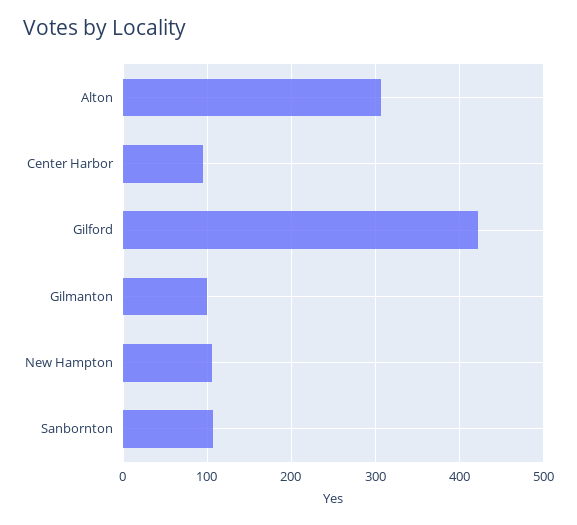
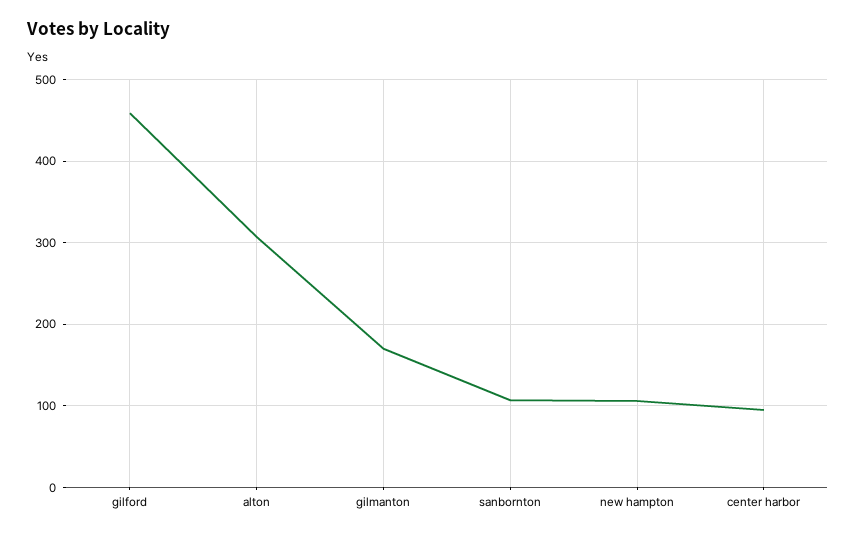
  {
    "Alton": 310,
    "Center Harbor": 100,
-   "Gilford": 420,
+   "Gilford": 460,
-   "Gilmanton": 100,
+   "Gilmanton": 170,
    "New Hampton": 110,
    "Sanbornton": 110
  }

